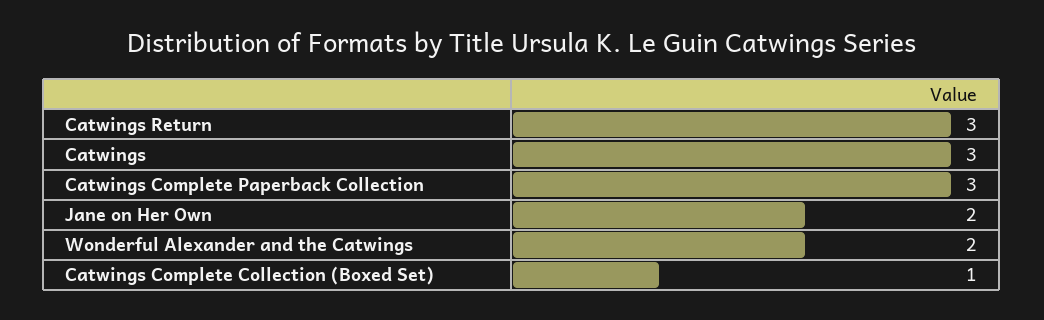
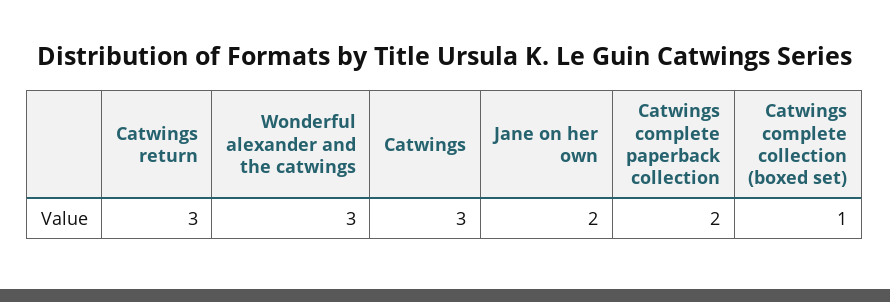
  {
    "Catwings Return": 3,
    "Catwings": 3,
-   "Catwings Complete Paperback Collection": 3,
+   "Catwings Complete Paperback Collection": 2,
    "Jane on Her Own": 2,
-   "Wonderful Alexander and the Catwings": 2,
+   "Wonderful Alexander and the Catwings": 3,
    "Catwings Complete Collection (Boxed Set)": 1
  }

